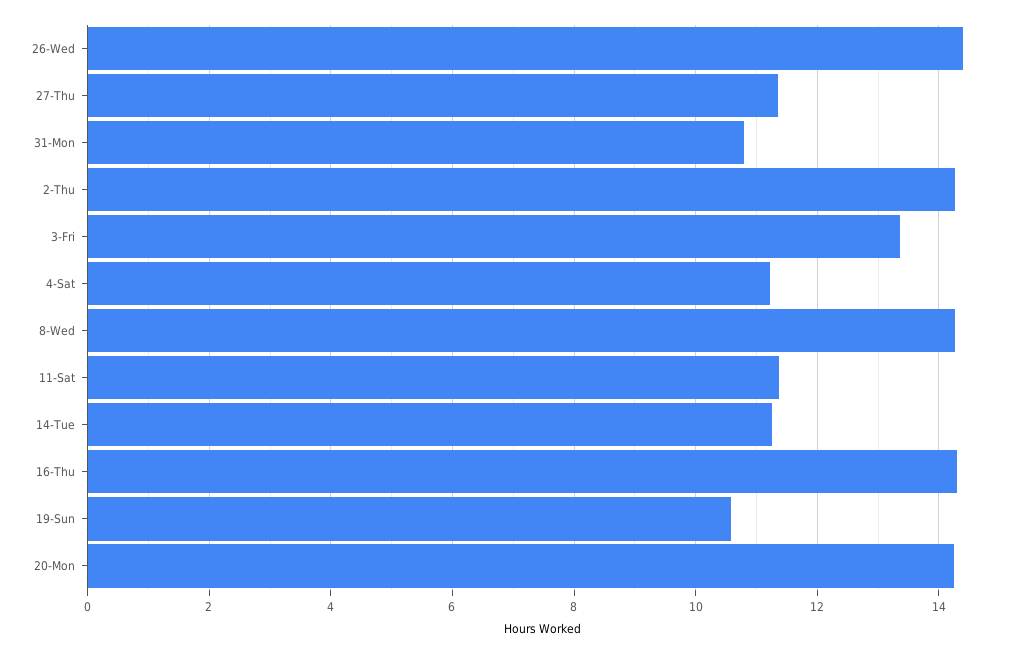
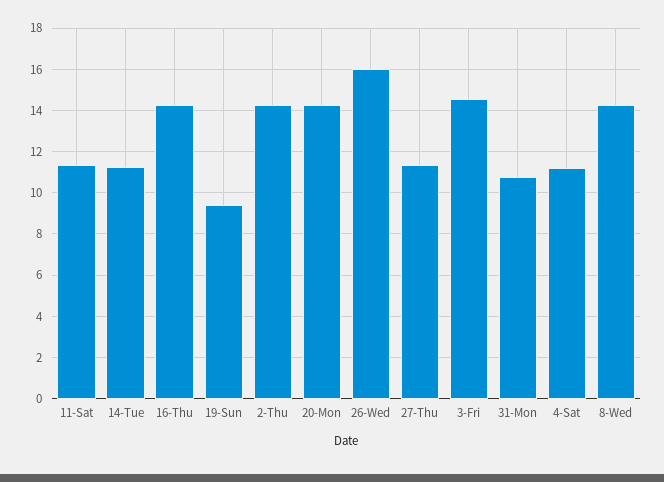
  {
-   "26-Wed": 14.4,
+   "26-Wed": 16,
    "27-Thu": 11.4,
    "31-Mon": 10.8,
    "2-Thu": 14.2,
-   "3-Fri": 13.4,
+   "3-Fri": 14.5,
    "4-Sat": 11.2,
    "8-Wed": 14.2,
    "11-Sat": 11.4,
    "14-Tue": 11.2,
    "16-Thu": 14.2,
-   "19-Sun": 10.6,
+   "19-Sun": 9.5,
    "20-Mon": 14.2
  }

